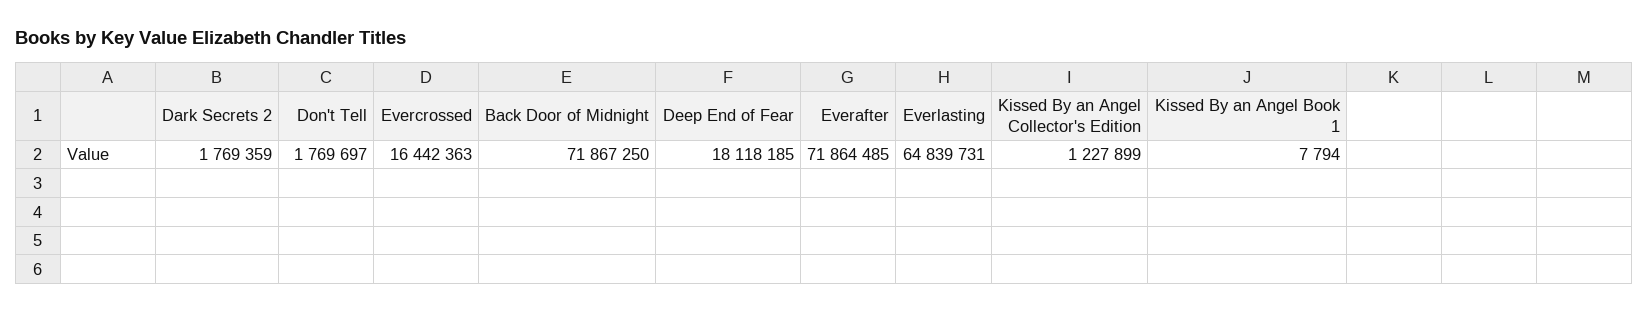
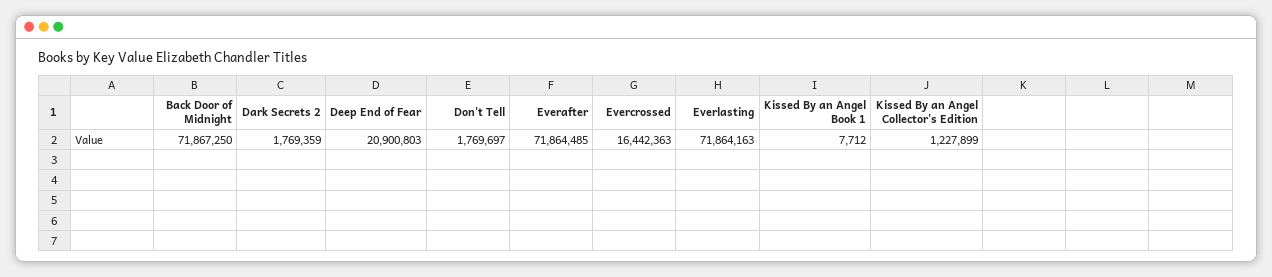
  {
    "Dark Secrets 2": 1769359,
    "Don't Tell": 1769697,
    "Evercrossed": 16442363,
    "Back Door of Midnight": 71867250,
-   "Deep End of Fear": 18118185,
+   "Deep End of Fear": 20900803,
    "Everafter": 71864485,
-   "Everlasting": 64839731,
+   "Everlasting": 71864163,
    "Kissed By an Angel Collector's Edition": 1227899,
-   "Kissed By an Angel Book 1": 7794
+   "Kissed By an Angel Book 1": 7712
  }

